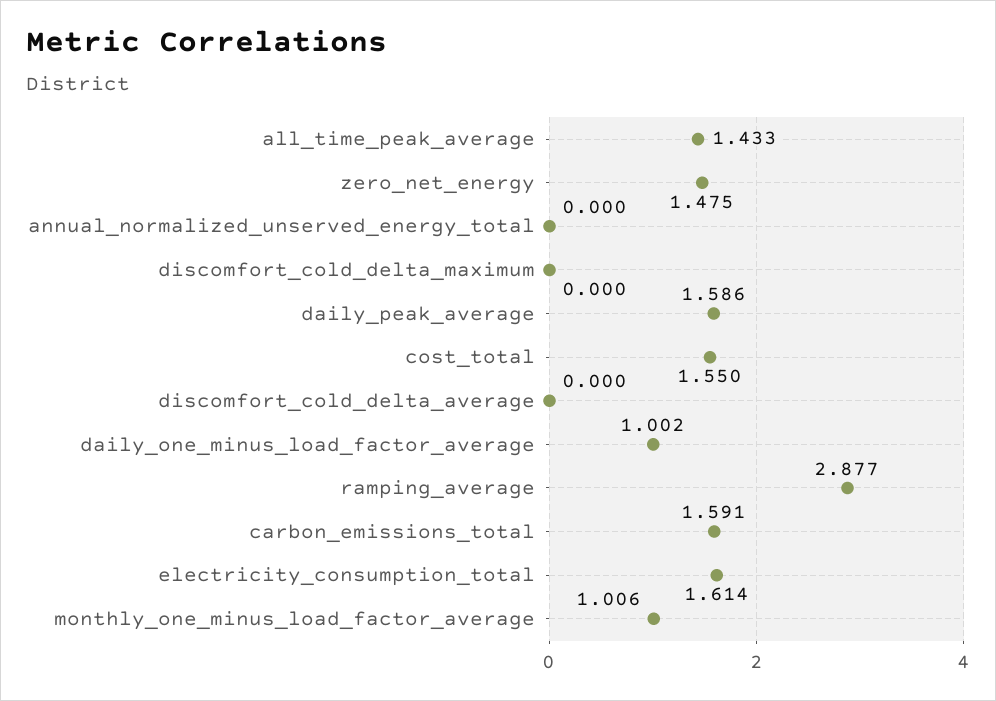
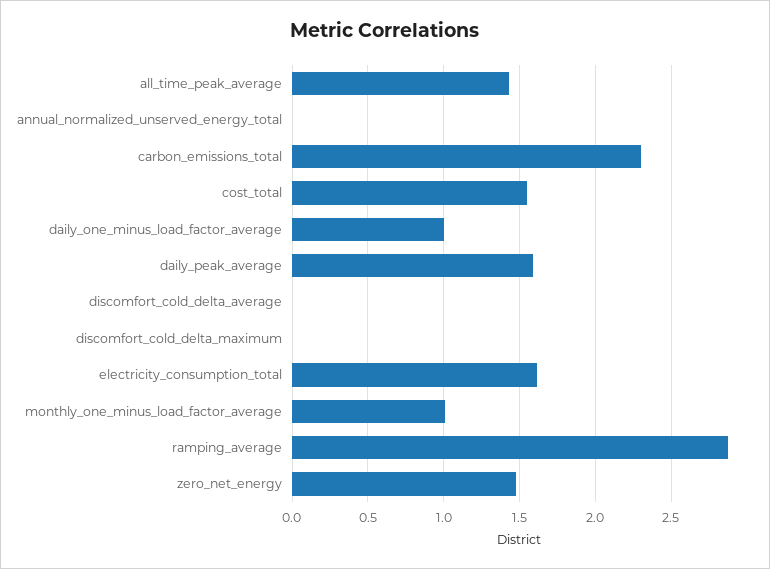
  {
    "all_time_peak_average": 1.433,
    "zero_net_energy": 1.475,
    "annual_normalized_unserved_energy_total": 0,
    "discomfort_cold_delta_maximum": 0,
    "daily_peak_average": 1.586,
    "cost_total": 1.55,
    "discomfort_cold_delta_average": 0,
    "daily_one_minus_load_factor_average": 1.002,
    "ramping_average": 2.877,
-   "carbon_emissions_total": 1.591,
+   "carbon_emissions_total": 2.3,
    "electricity_consumption_total": 1.614,
    "monthly_one_minus_load_factor_average": 1.006
  }

